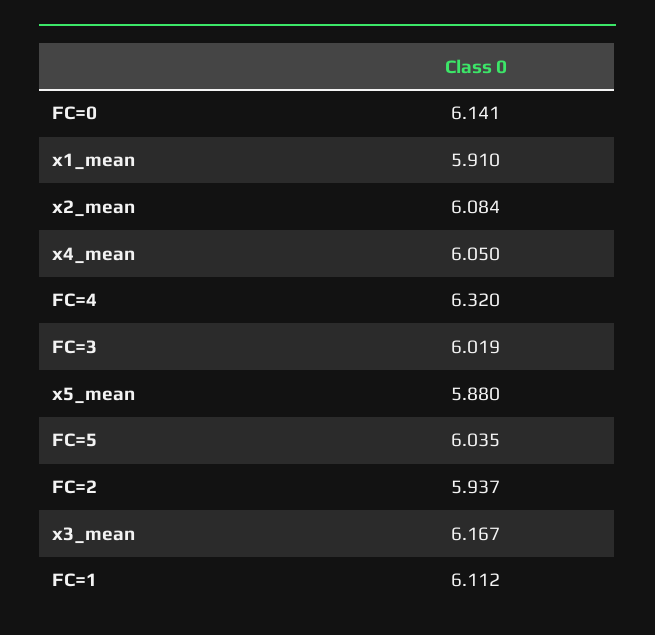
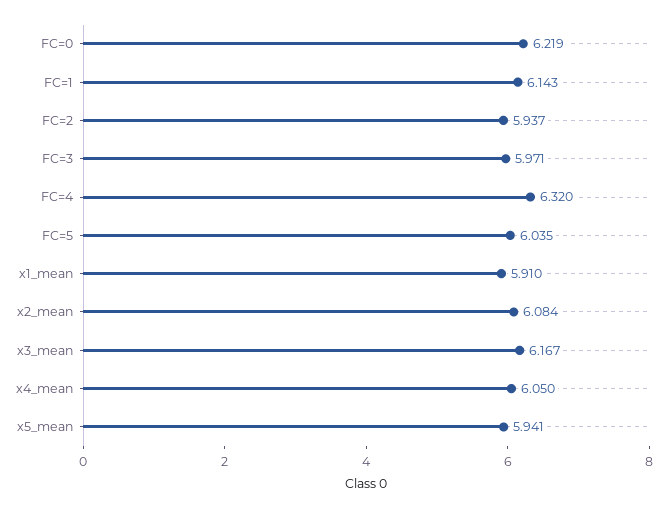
  {
-   "FC=0": 6.141,
+   "FC=0": 6.219,
    "x1_mean": 5.91,
    "x2_mean": 6.084,
    "x4_mean": 6.05,
    "FC=4": 6.32,
-   "FC=3": 6.019,
+   "FC=3": 5.971,
-   "x5_mean": 5.88,
+   "x5_mean": 5.941,
    "FC=5": 6.035,
    "FC=2": 5.937,
    "x3_mean": 6.167,
-   "FC=1": 6.112
+   "FC=1": 6.143
  }

